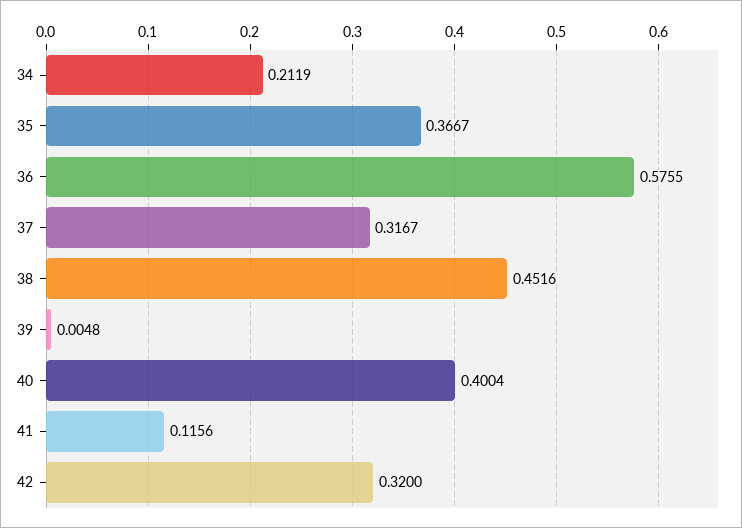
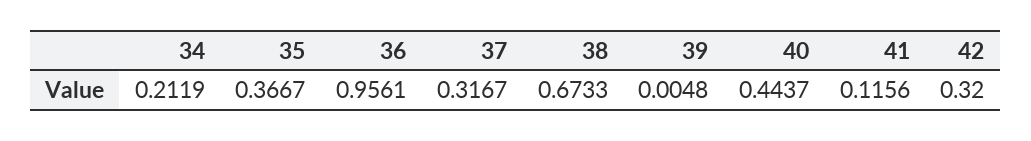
  {
    "34": 0.2119,
    "35": 0.3667,
-   "36": 0.5755,
+   "36": 0.9561,
    "37": 0.3167,
-   "38": 0.4516,
+   "38": 0.6733,
    "39": 0.0048,
-   "40": 0.4004,
+   "40": 0.4437,
    "41": 0.1156,
    "42": 0.32
  }

